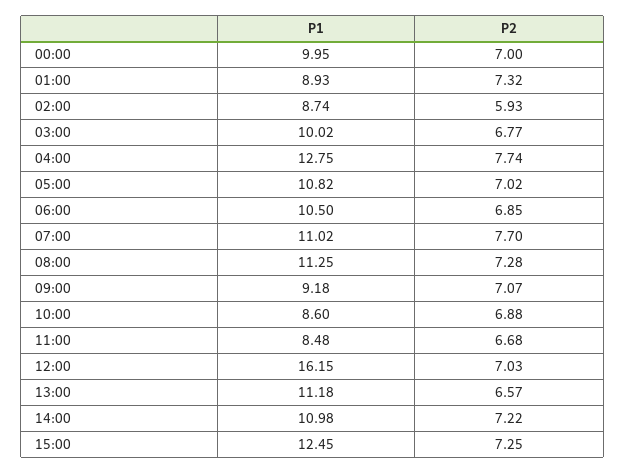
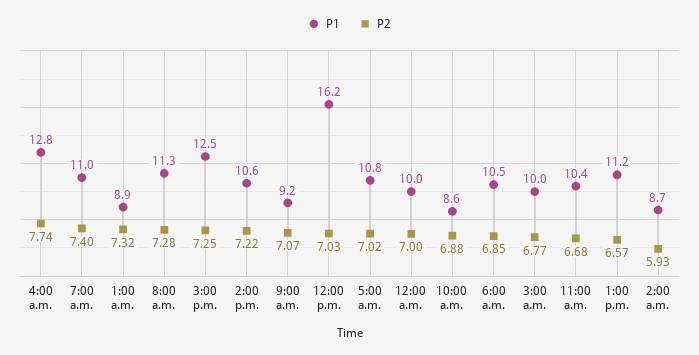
  {
    "P1": {
      "00:00": 9.95,
      "01:00": 8.93,
      "02:00": 8.74,
      "03:00": 10.02,
      "04:00": 12.75,
      "05:00": 10.82,
      "06:00": 10.5,
      "07:00": 11.02,
      "08:00": 11.25,
      "09:00": 9.18,
      "10:00": 8.6,
-     "11:00": 8.48,
+     "11:00": 10.4,
      "12:00": 16.15,
      "13:00": 11.18,
-     "14:00": 10.98,
+     "14:00": 10.6,
      "15:00": 12.45
    },
    "P2": {
      "00:00": 7,
      "01:00": 7.32,
      "02:00": 5.93,
      "03:00": 6.77,
      "04:00": 7.74,
      "05:00": 7.02,
      "06:00": 6.85,
-     "07:00": 7.7,
+     "07:00": 7.4,
      "08:00": 7.28,
      "09:00": 7.07,
      "10:00": 6.88,
      "11:00": 6.68,
      "12:00": 7.03,
      "13:00": 6.57,
      "14:00": 7.22,
      "15:00": 7.25
    }
  }

